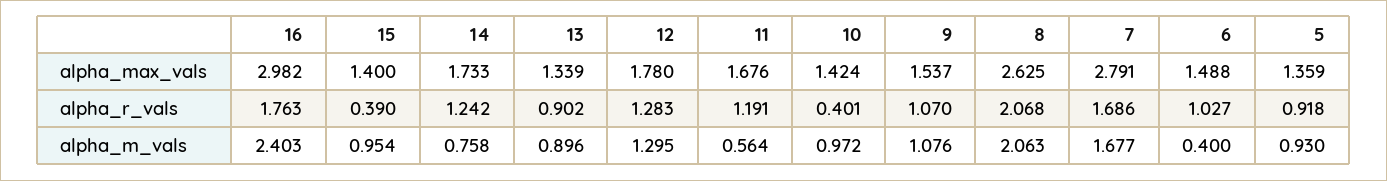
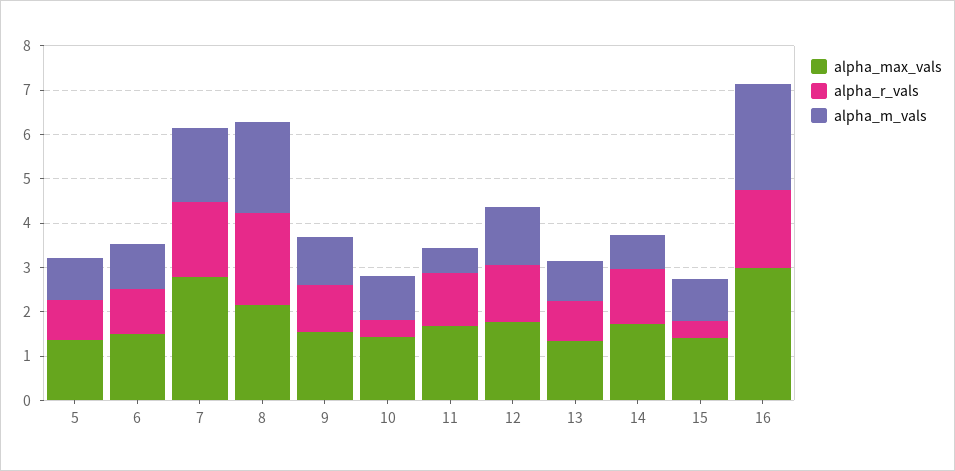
  {
    "alpha_max_vals": {
      "16": 2.982,
      "15": 1.4,
      "14": 1.733,
      "13": 1.339,
      "12": 1.78,
      "11": 1.676,
      "10": 1.424,
      "9": 1.537,
-     "8": 2.625,
+     "8": 2.2,
      "7": 2.791,
      "6": 1.488,
      "5": 1.359
    },
    "alpha_r_vals": {
      "16": 1.763,
      "15": 0.39,
      "14": 1.242,
      "13": 0.902,
      "12": 1.283,
      "11": 1.191,
      "10": 0.401,
      "9": 1.07,
      "8": 2.068,
      "7": 1.686,
      "6": 1.027,
      "5": 0.918
    },
    "alpha_m_vals": {
      "16": 2.403,
      "15": 0.954,
      "14": 0.758,
      "13": 0.896,
      "12": 1.295,
      "11": 0.564,
      "10": 0.972,
      "9": 1.076,
      "8": 2.063,
      "7": 1.677,
-     "6": 0.4,
+     "6": 1,
      "5": 0.93
    }
  }

